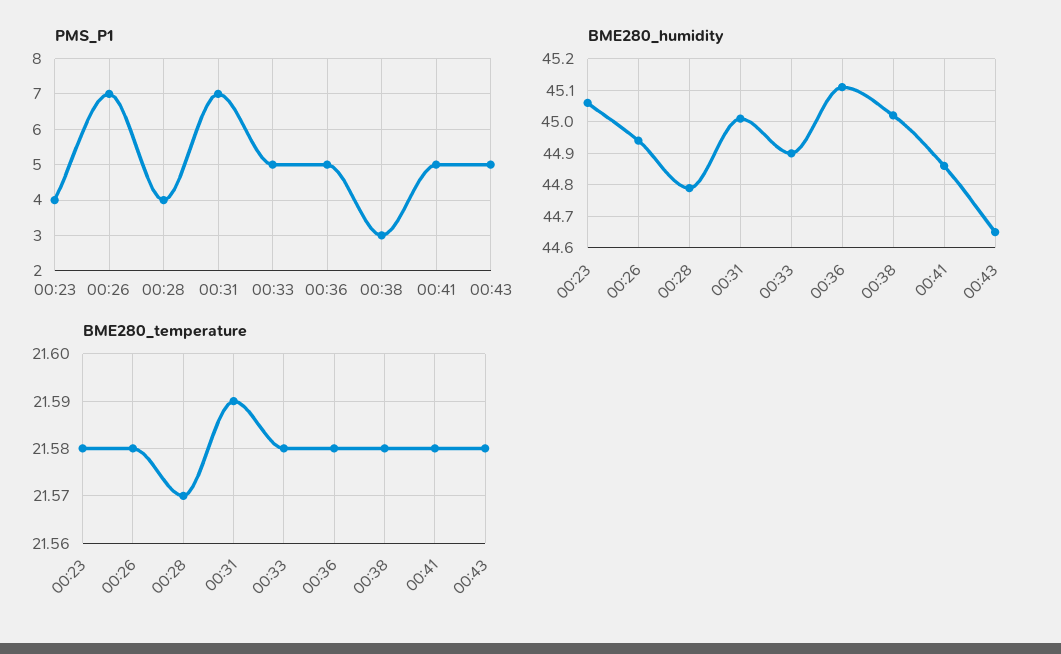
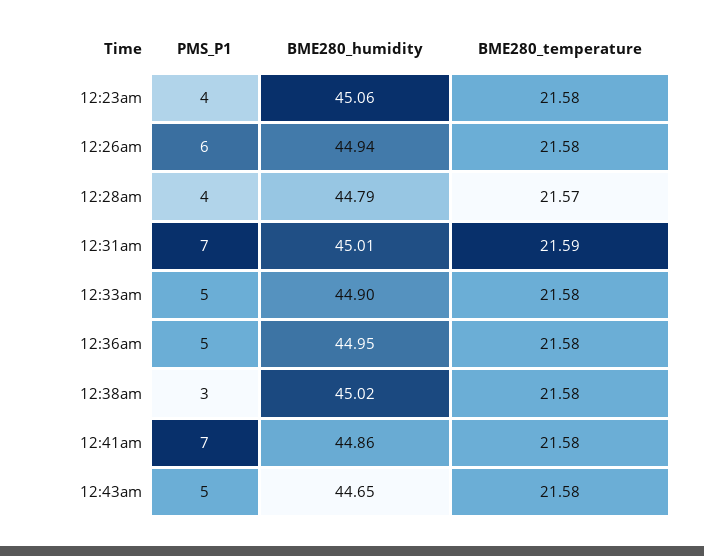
  {
    "PMS_P1": {
      "00:23": 4,
-     "00:26": 7,
+     "00:26": 6,
      "00:28": 4,
      "00:31": 7,
      "00:33": 5,
      "00:36": 5,
      "00:38": 3,
-     "00:41": 5,
+     "00:41": 7,
      "00:43": 5
    },
    "BME280_humidity": {
      "00:23": 45.06,
      "00:26": 44.94,
      "00:28": 44.79,
      "00:31": 45.01,
      "00:33": 44.9,
-     "00:36": 45.1,
+     "00:36": 44.95,
      "00:38": 45.02,
      "00:41": 44.86,
      "00:43": 44.65
    },
    "BME280_temperature": {
      "00:23": 21.58,
      "00:26": 21.58,
      "00:28": 21.57,
      "00:31": 21.59,
      "00:33": 21.58,
      "00:36": 21.58,
      "00:38": 21.58,
      "00:41": 21.58,
      "00:43": 21.58
    }
  }

